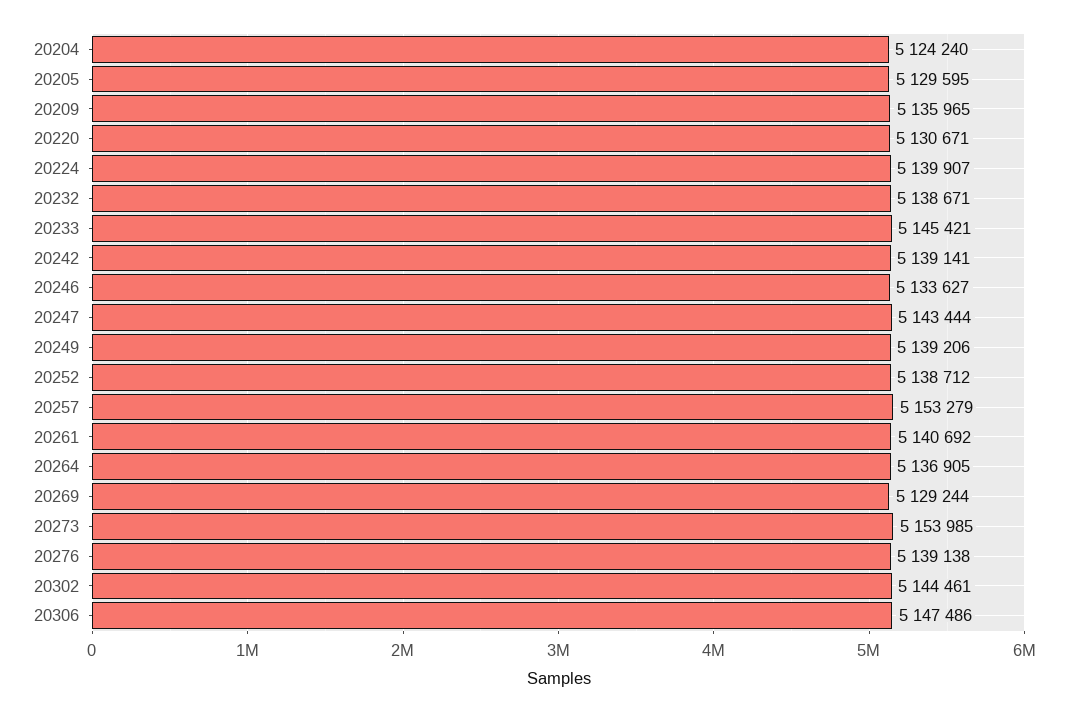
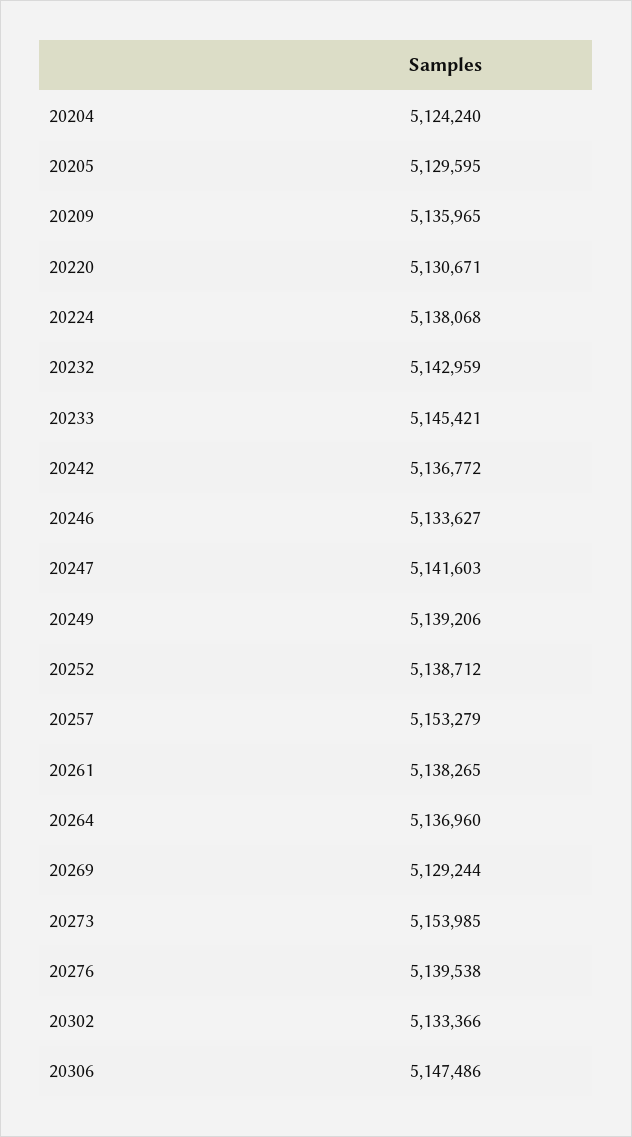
  {
    "20204": 5124240,
    "20205": 5129595,
    "20209": 5135965,
    "20220": 5130671,
-   "20224": 5139907,
+   "20224": 5138068,
-   "20232": 5138671,
+   "20232": 5142959,
    "20233": 5145421,
-   "20242": 5139141,
+   "20242": 5136772,
    "20246": 5133627,
-   "20247": 5143444,
+   "20247": 5141603,
    "20249": 5139206,
    "20252": 5138712,
    "20257": 5153279,
-   "20261": 5140692,
+   "20261": 5138265,
-   "20264": 5136905,
+   "20264": 5136960,
    "20269": 5129244,
    "20273": 5153985,
-   "20276": 5139138,
+   "20276": 5139538,
-   "20302": 5144461,
+   "20302": 5133366,
    "20306": 5147486
  }

